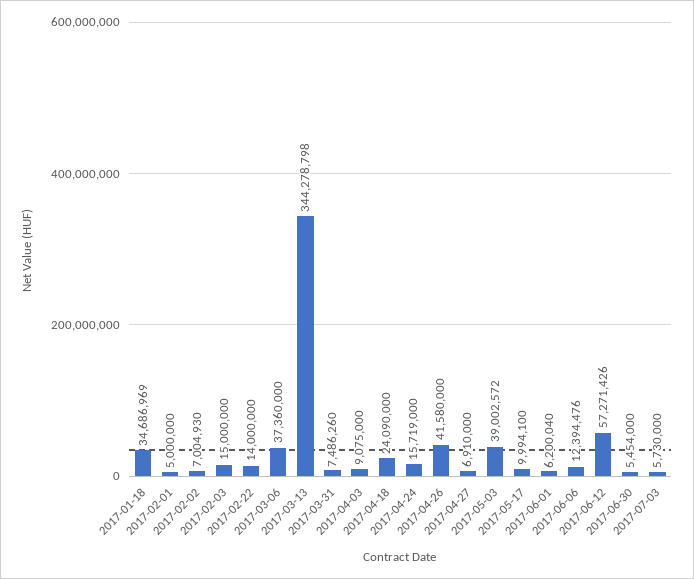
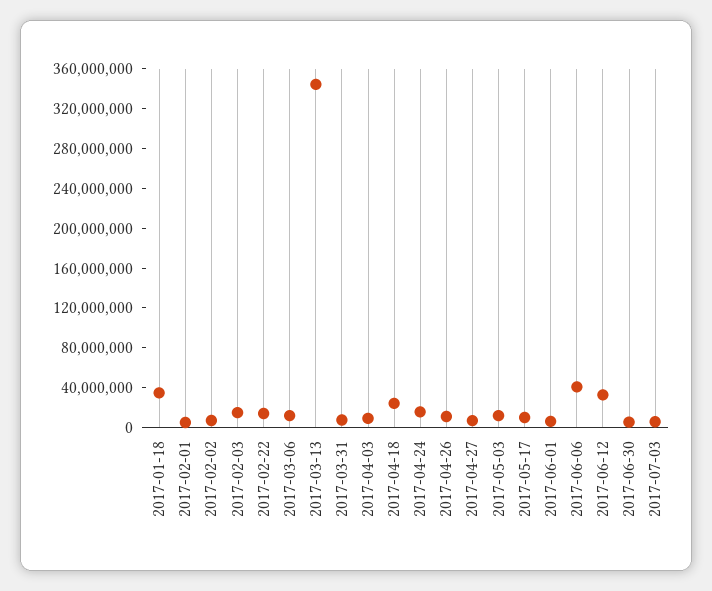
  {
    "2017-01-18": 34686969,
    "2017-02-01": 5000000,
    "2017-02-02": 7004930,
    "2017-02-03": 15000000,
    "2017-02-22": 14000000,
-   "2017-03-06": 37360000,
+   "2017-03-06": 10000000,
    "2017-03-13": 344278798,
    "2017-03-31": 7486260,
    "2017-04-03": 9075000,
    "2017-04-18": 24090000,
    "2017-04-24": 15719000,
-   "2017-04-26": 41580000,
+   "2017-04-26": 10000000,
    "2017-04-27": 6910000,
-   "2017-05-03": 39002572,
+   "2017-05-03": 10000000,
    "2017-05-17": 9994100,
    "2017-06-01": 6200040,
-   "2017-06-06": 12394476,
+   "2017-06-06": 40000000,
-   "2017-06-12": 57271426,
+   "2017-06-12": 30000000,
    "2017-06-30": 5454000,
    "2017-07-03": 5730000
  }

